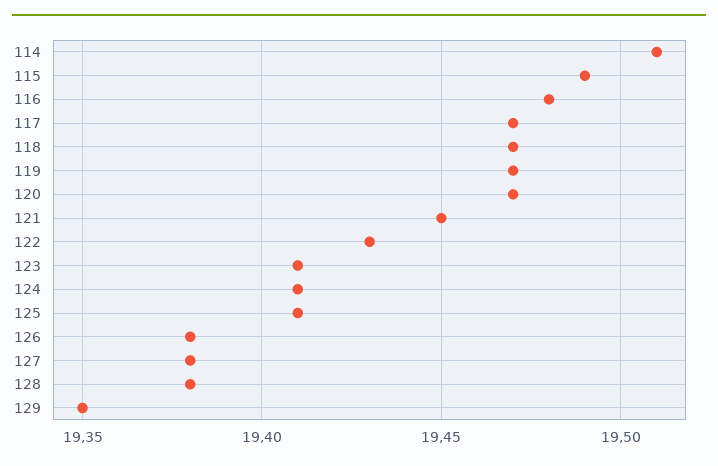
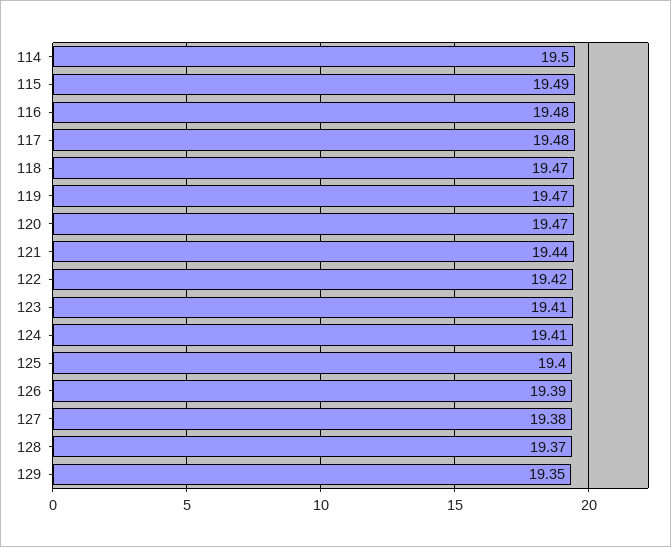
  {
-   "114": 19.51,
+   "114": 19.5,
    "115": 19.49,
    "116": 19.48,
-   "117": 19.47,
+   "117": 19.48,
    "118": 19.47,
    "119": 19.47,
    "120": 19.47,
-   "121": 19.45,
+   "121": 19.44,
-   "122": 19.43,
+   "122": 19.42,
    "123": 19.41,
    "124": 19.41,
-   "125": 19.41,
+   "125": 19.4,
-   "126": 19.38,
+   "126": 19.39,
    "127": 19.38,
-   "128": 19.38,
+   "128": 19.37,
    "129": 19.35
  }

